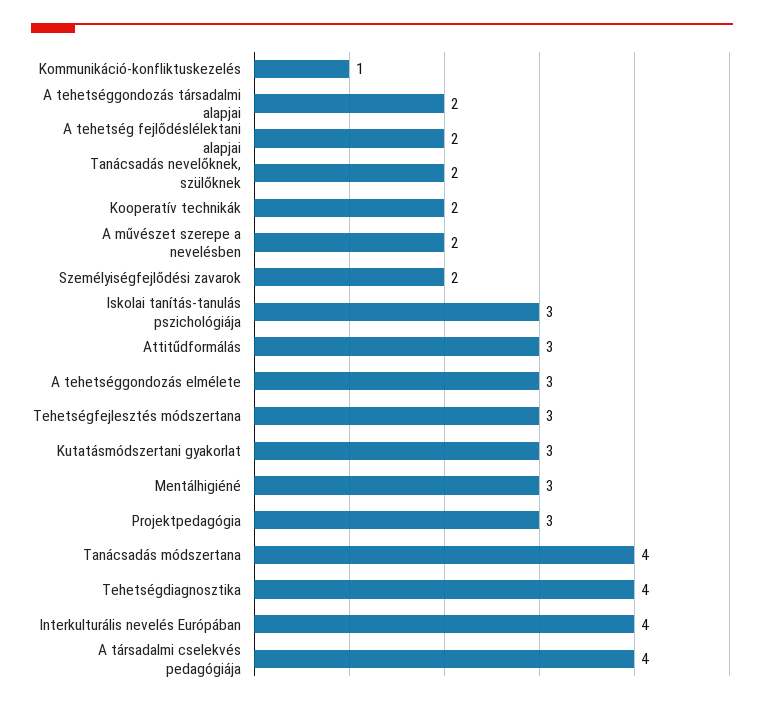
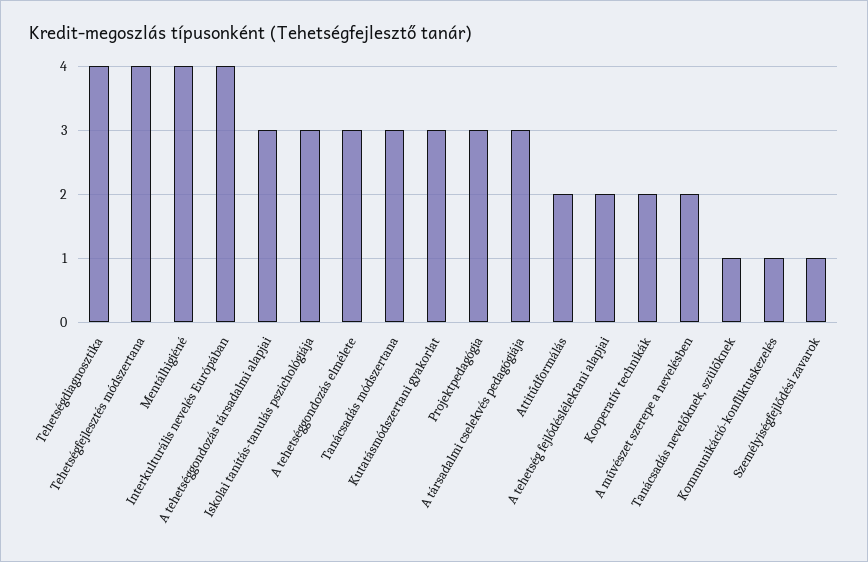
  {
    "Kommunikáció-konfliktuskezelés": 1,
-   "A tehetséggondozás társadalmi alapjai": 2,
+   "A tehetséggondozás társadalmi alapjai": 3,
    "A tehetség fejlődéslélektani alapjai": 2,
-   "Tanácsadás nevelőknek, szülőknek": 2,
+   "Tanácsadás nevelőknek, szülőknek": 1,
    "Kooperatív technikák": 2,
    "A művészet szerepe a nevelésben": 2,
-   "Személyiségfejlődési zavarok": 2,
+   "Személyiségfejlődési zavarok": 1,
    "Iskolai tanítás-tanulás pszichológiája": 3,
-   "Attitűdformálás": 3,
+   "Attitűdformálás": 2,
    "A tehetséggondozás elmélete": 3,
-   "Tehetségfejlesztés módszertana": 3,
+   "Tehetségfejlesztés módszertana": 4,
    "Kutatásmódszertani gyakorlat": 3,
-   "Mentálhigiéné": 3,
+   "Mentálhigiéné": 4,
    "Projektpedagógia": 3,
-   "Tanácsadás módszertana": 4,
+   "Tanácsadás módszertana": 3,
    "Tehetségdiagnosztika": 4,
    "Interkulturális nevelés Európában": 4,
-   "A társadalmi cselekvés pedagógiája": 4
+   "A társadalmi cselekvés pedagógiája": 3
  }

